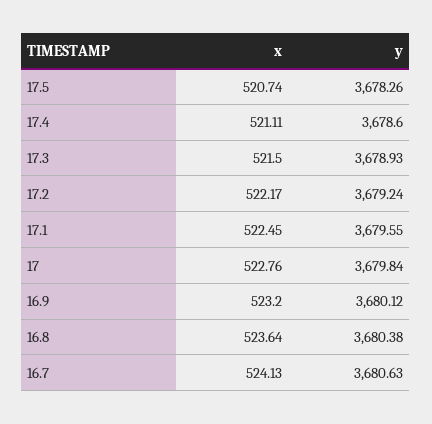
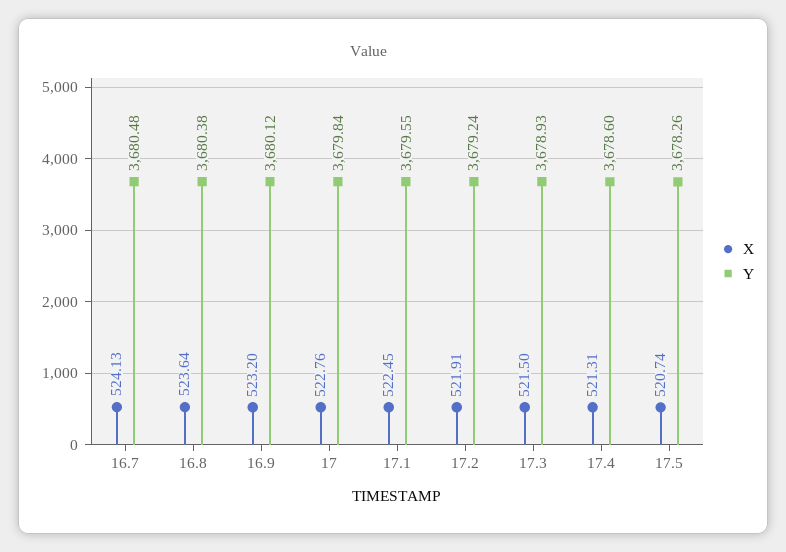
  {
    "x": {
      "17.5": 520.74,
-     "17.4": 521.11,
+     "17.4": 521.31,
      "17.3": 521.5,
-     "17.2": 522.17,
+     "17.2": 521.91,
      "17.1": 522.45,
      "17": 522.76,
      "16.9": 523.2,
      "16.8": 523.64,
      "16.7": 524.13
    },
    "y": {
      "17.5": 3678.26,
      "17.4": 3678.6,
      "17.3": 3678.93,
      "17.2": 3679.24,
      "17.1": 3679.55,
      "17": 3679.84,
      "16.9": 3680.12,
      "16.8": 3680.38,
-     "16.7": 3680.63
+     "16.7": 3680.48
    }
  }

